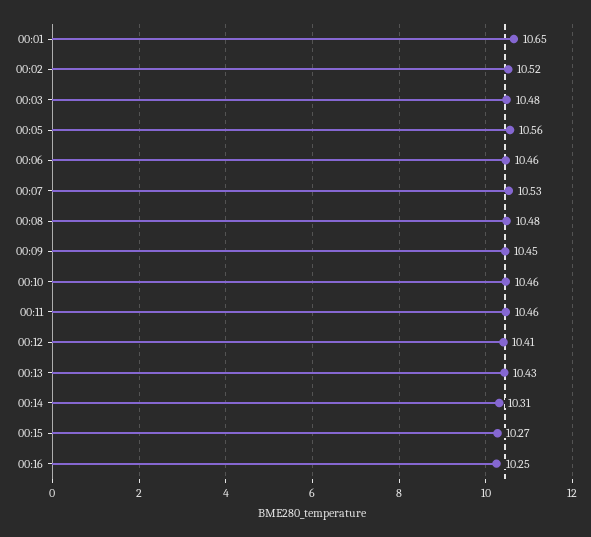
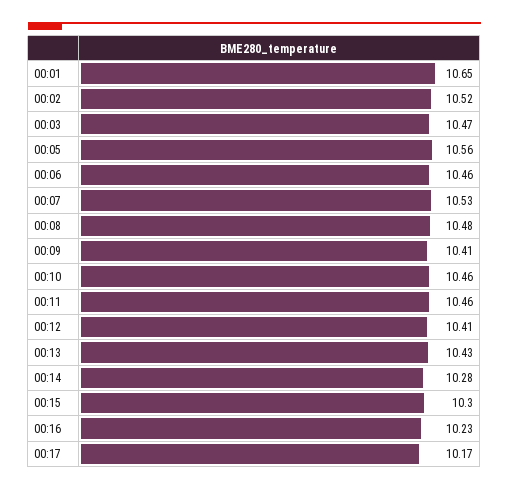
  {
    "00:01": 10.65,
    "00:02": 10.52,
-   "00:03": 10.48,
+   "00:03": 10.47,
    "00:05": 10.56,
    "00:06": 10.46,
    "00:07": 10.53,
    "00:08": 10.48,
-   "00:09": 10.45,
+   "00:09": 10.41,
    "00:10": 10.46,
    "00:11": 10.46,
    "00:12": 10.41,
    "00:13": 10.43,
-   "00:14": 10.31,
+   "00:14": 10.28,
-   "00:15": 10.27,
+   "00:15": 10.3,
-   "00:16": 10.25
+   "00:16": 10.23,
+   "00:17": 10.17
  }

